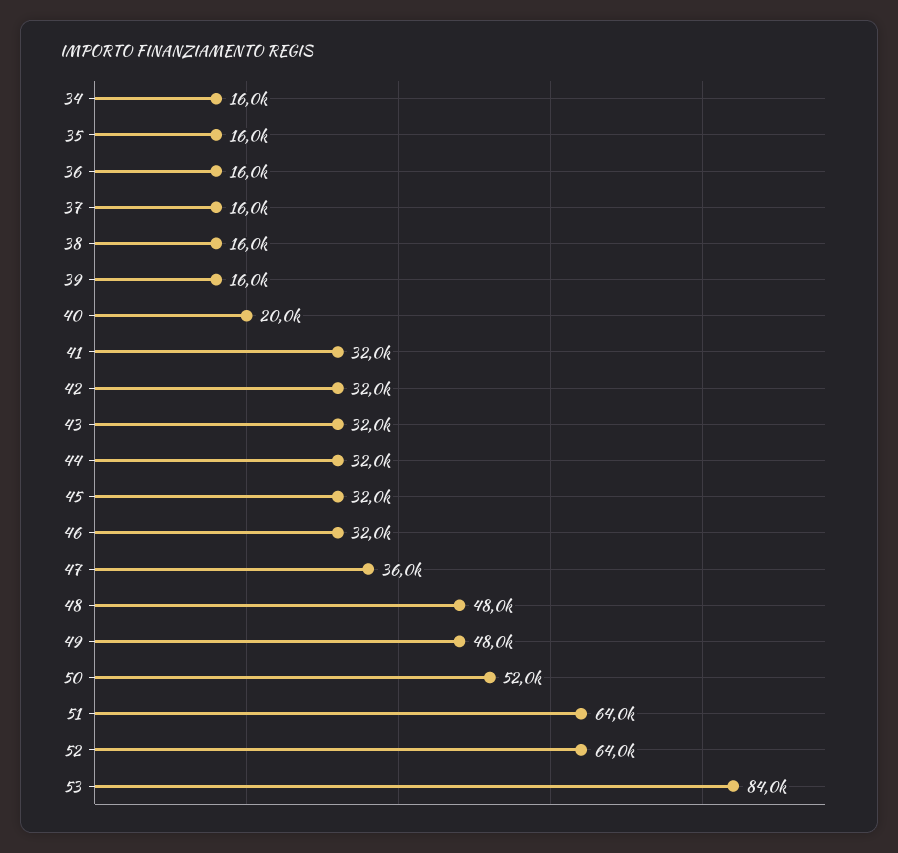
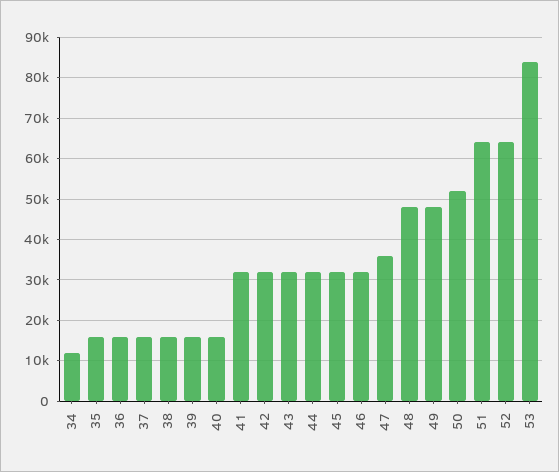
  {
-   "34": 16000,
+   "34": 12000,
    "35": 16000,
    "36": 16000,
    "37": 16000,
    "38": 16000,
    "39": 16000,
-   "40": 20000,
+   "40": 16000,
    "41": 32000,
    "42": 32000,
    "43": 32000,
    "44": 32000,
    "45": 32000,
    "46": 32000,
    "47": 36000,
    "48": 48000,
    "49": 48000,
    "50": 52000,
    "51": 64000,
    "52": 64000,
    "53": 84000
  }

